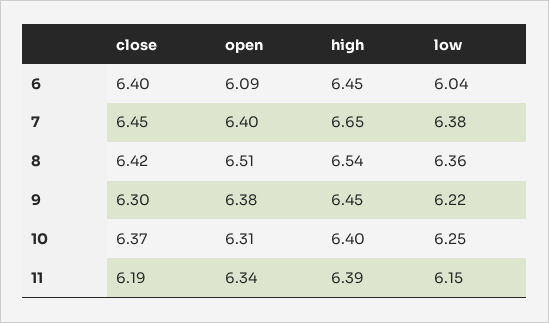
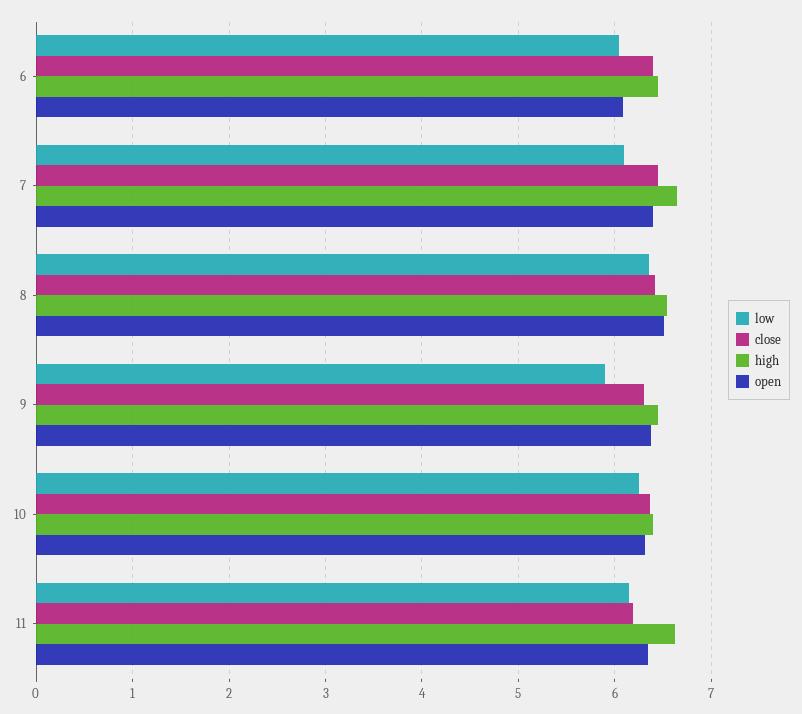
  {
    "close": {
      "6": 6.4,
      "7": 6.45,
      "8": 6.42,
      "9": 6.3,
      "10": 6.37,
      "11": 6.19
    },
    "open": {
      "6": 6.09,
      "7": 6.4,
      "8": 6.51,
      "9": 6.38,
      "10": 6.31,
      "11": 6.34
    },
    "high": {
      "6": 6.45,
      "7": 6.65,
      "8": 6.54,
      "9": 6.45,
      "10": 6.4,
-     "11": 6.39
+     "11": 6.6
    },
    "low": {
      "6": 6.04,
-     "7": 6.38,
+     "7": 6.1,
      "8": 6.36,
-     "9": 6.22,
+     "9": 5.9,
      "10": 6.25,
      "11": 6.15
    }
  }

